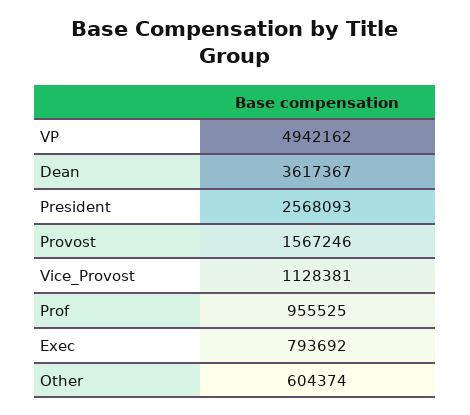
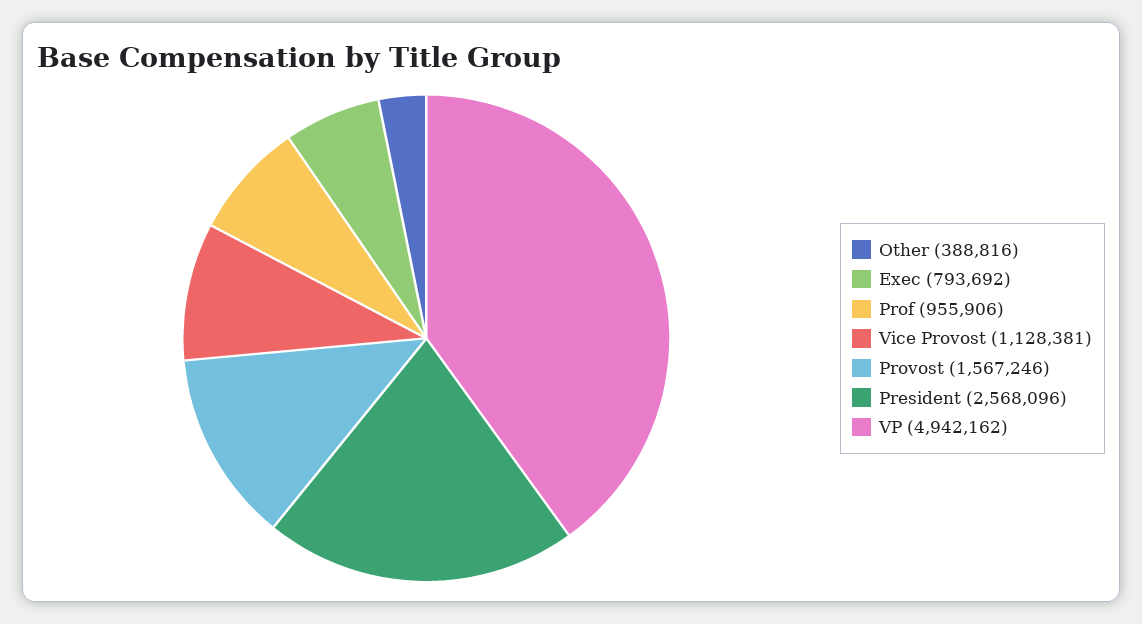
  {
    "VP": 4942162,
-   "Dean": 3617367,
-   "President": 2568093,
+   "President": 2568096,
    "Provost": 1567246,
    "Vice_Provost": 1128381,
-   "Prof": 955525,
+   "Prof": 955906,
    "Exec": 793692,
-   "Other": 604374
+   "Other": 388816
  }

